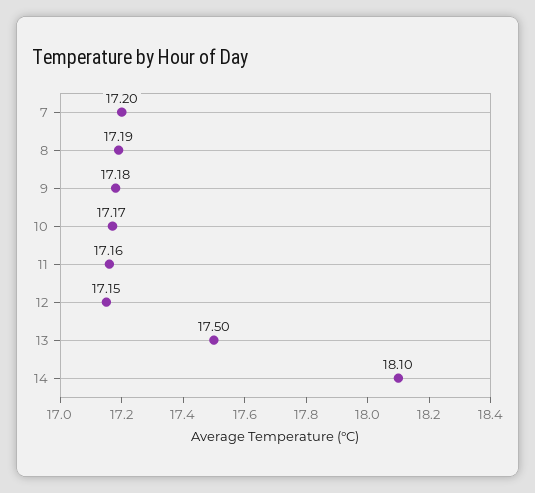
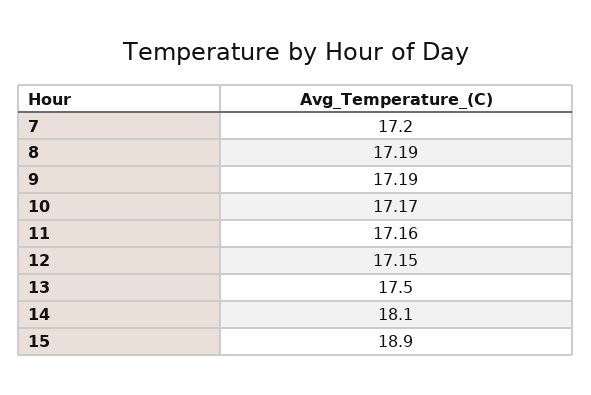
  {
    "7": 17.2,
    "8": 17.19,
-   "9": 17.18,
+   "9": 17.19,
    "10": 17.17,
    "11": 17.16,
    "12": 17.15,
    "13": 17.5,
-   "14": 18.1
+   "14": 18.1,
+   "15": 18.9
  }

